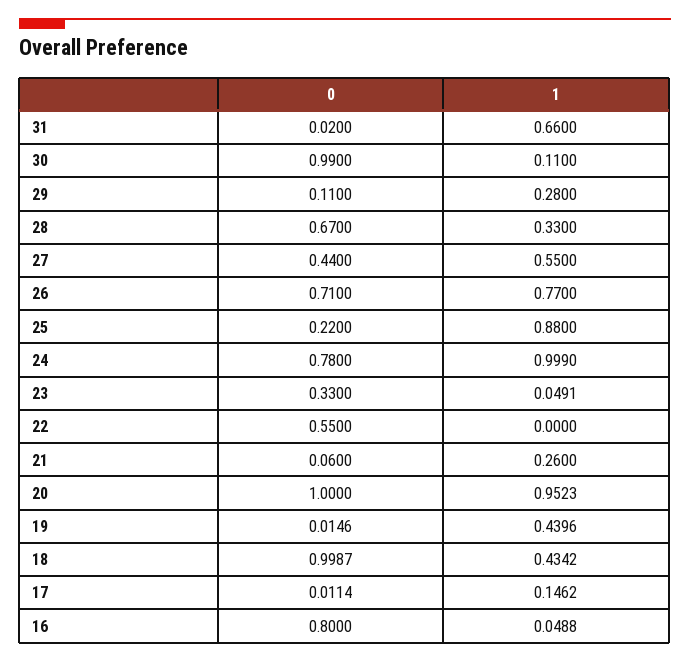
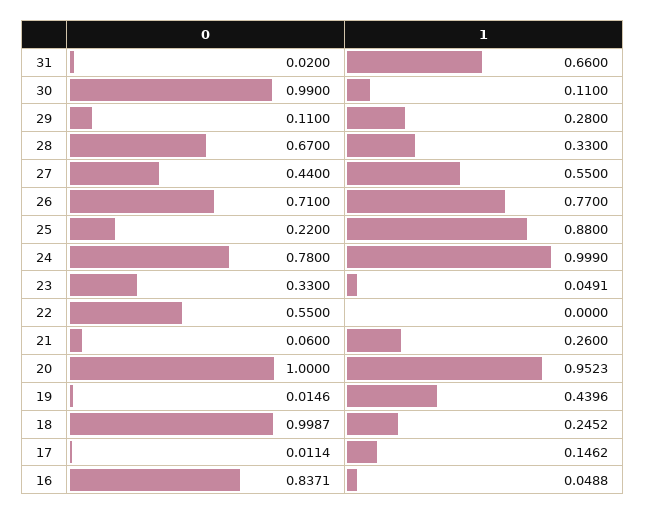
  {
    "0": {
      "31": 0.02,
      "30": 0.99,
      "29": 0.11,
      "28": 0.67,
      "27": 0.44,
      "26": 0.71,
      "25": 0.22,
      "24": 0.78,
      "23": 0.33,
      "22": 0.55,
      "21": 0.06,
      "20": 1,
      "19": 0.0146,
      "18": 0.9987,
      "17": 0.0114,
-     "16": 0.8
+     "16": 0.8371
    },
    "1": {
      "31": 0.66,
      "30": 0.11,
      "29": 0.28,
      "28": 0.33,
      "27": 0.55,
      "26": 0.77,
      "25": 0.88,
      "24": 0.999,
      "23": 0.0491,
      "22": 0,
      "21": 0.26,
      "20": 0.9523,
      "19": 0.4396,
-     "18": 0.4342,
+     "18": 0.2452,
      "17": 0.1462,
      "16": 0.0488
    }
  }

